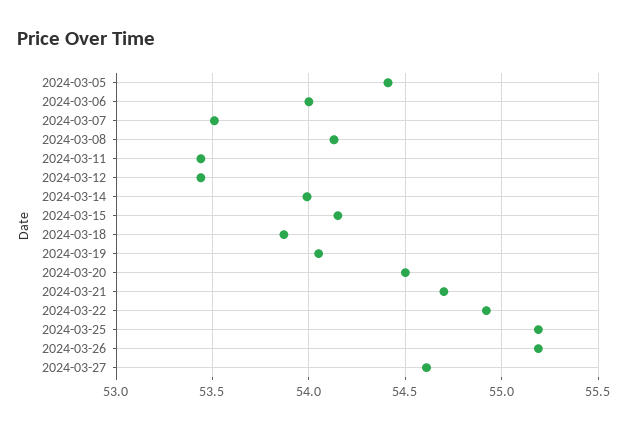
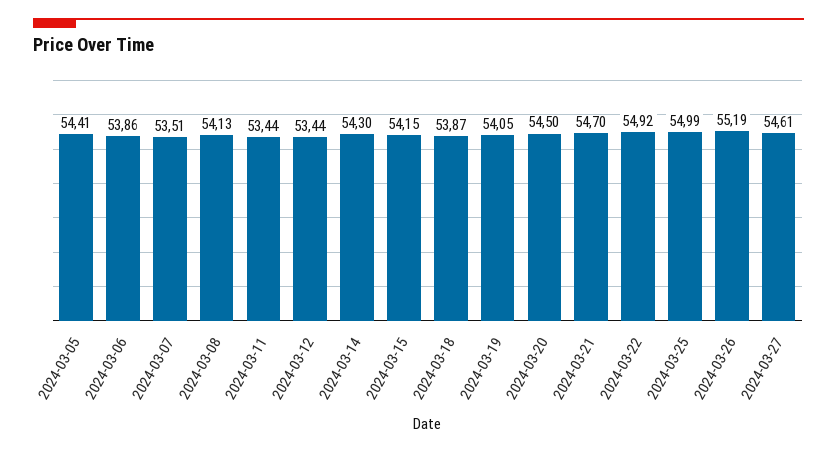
  {
    "2024-03-05": 54.41,
-   "2024-03-06": 54,
+   "2024-03-06": 53.86,
    "2024-03-07": 53.51,
    "2024-03-08": 54.13,
    "2024-03-11": 53.44,
    "2024-03-12": 53.44,
-   "2024-03-14": 54,
+   "2024-03-14": 54.3,
    "2024-03-15": 54.15,
    "2024-03-18": 53.87,
    "2024-03-19": 54.05,
    "2024-03-20": 54.5,
    "2024-03-21": 54.7,
    "2024-03-22": 54.92,
-   "2024-03-25": 55.2,
+   "2024-03-25": 54.99,
    "2024-03-26": 55.19,
    "2024-03-27": 54.61
  }

